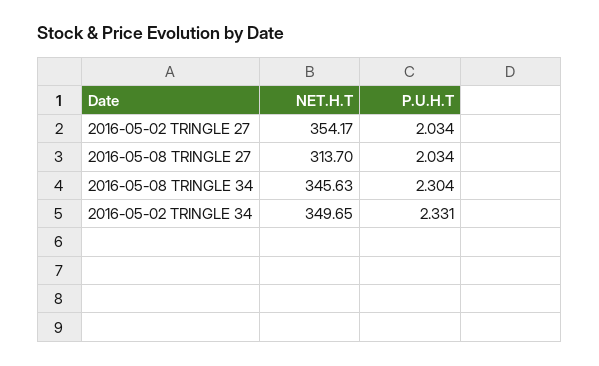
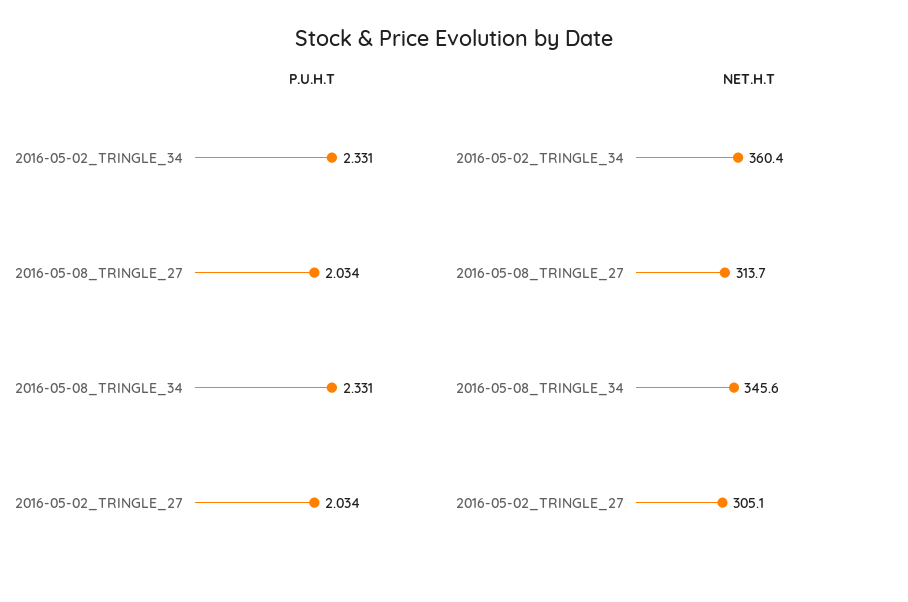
  {
    "NET.H.T": {
-     "2016-05-02 TRINGLE 27": 354.17,
+     "2016-05-02 TRINGLE 27": 305.1,
      "2016-05-08 TRINGLE 27": 313.7,
      "2016-05-08 TRINGLE 34": 345.63,
-     "2016-05-02 TRINGLE 34": 349.65
+     "2016-05-02 TRINGLE 34": 360.4
    },
    "P.U.H.T": {
      "2016-05-02 TRINGLE 27": 2.034,
      "2016-05-08 TRINGLE 27": 2.034,
-     "2016-05-08 TRINGLE 34": 2.304,
+     "2016-05-08 TRINGLE 34": 2.331,
      "2016-05-02 TRINGLE 34": 2.331
    }
  }

